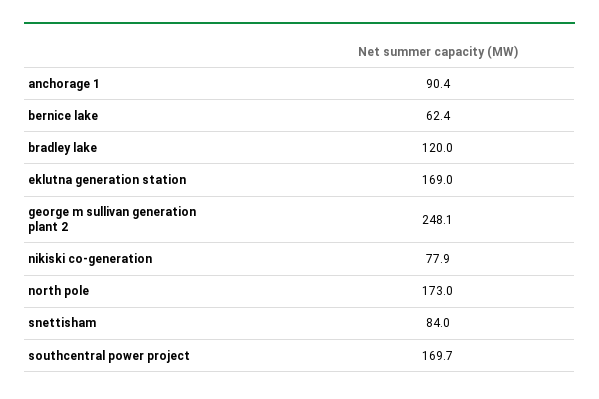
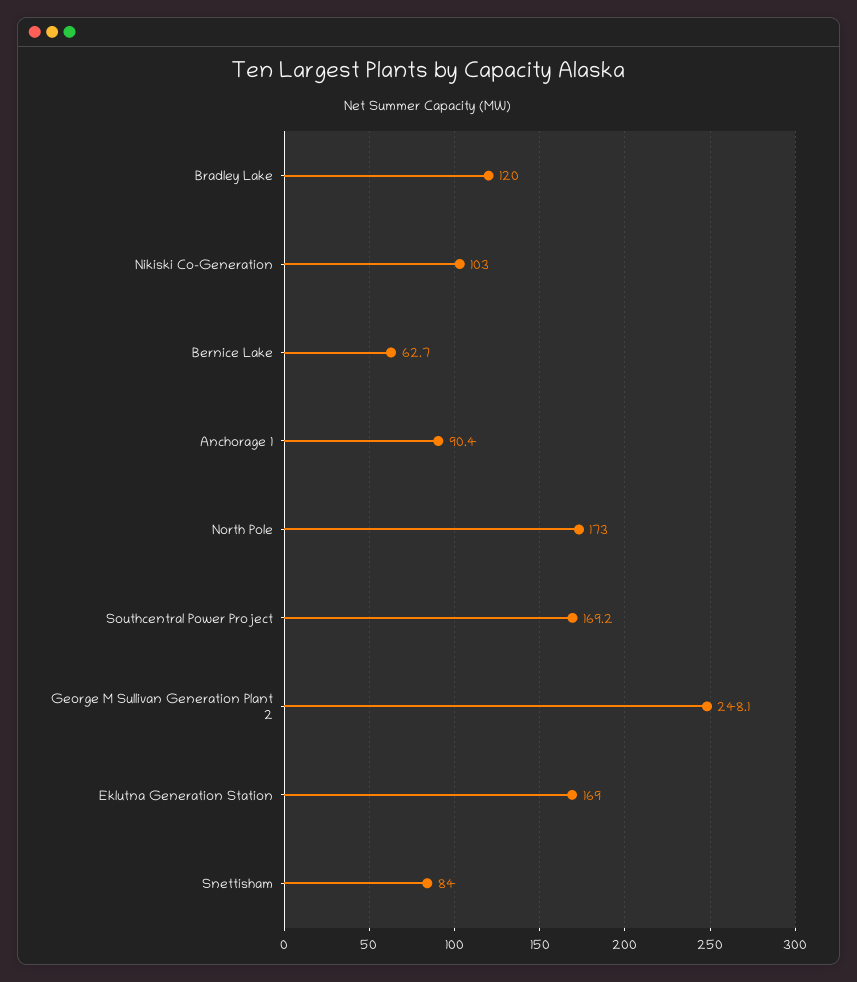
  {
    "anchorage 1": 90.4,
-   "bernice lake": 62.4,
+   "bernice lake": 62.7,
    "bradley lake": 120,
    "eklutna generation station": 169,
    "george m sullivan generation plant 2": 248.1,
-   "nikiski co-generation": 77.9,
+   "nikiski co-generation": 103,
    "north pole": 173,
    "snettisham": 84,
-   "southcentral power project": 169.7
+   "southcentral power project": 169.2
  }

